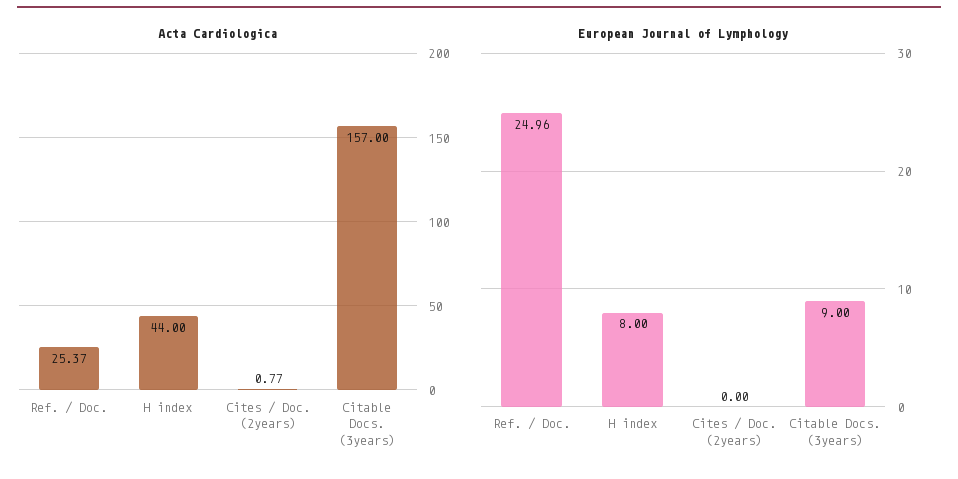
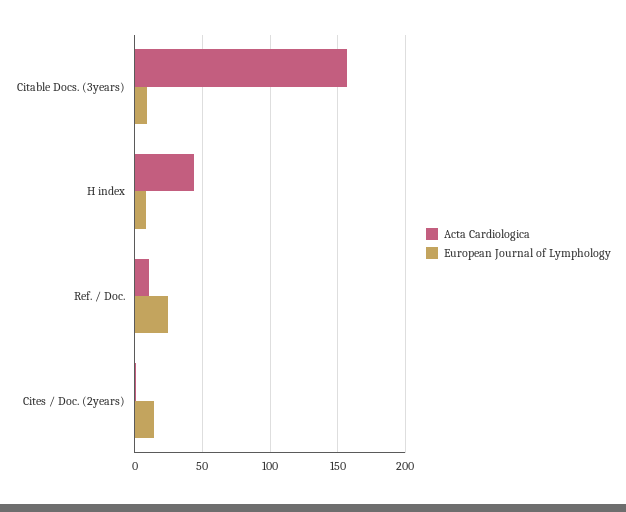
  {
    "Acta Cardiologica": {
-     "Ref. / Doc.": 25.37,
+     "Ref. / Doc.": 10,
      "H index": 44,
      "Cites / Doc. (2years)": 0.77,
      "Citable Docs. (3years)": 157
    },
    "European Journal of Lymphology": {
      "Ref. / Doc.": 24.96,
      "H index": 8,
-     "Cites / Doc. (2years)": 0,
+     "Cites / Doc. (2years)": 15,
      "Citable Docs. (3years)": 9
    }
  }

